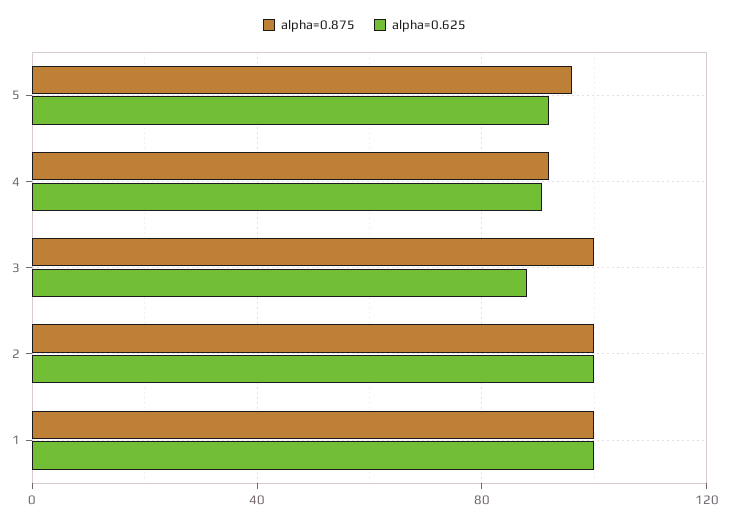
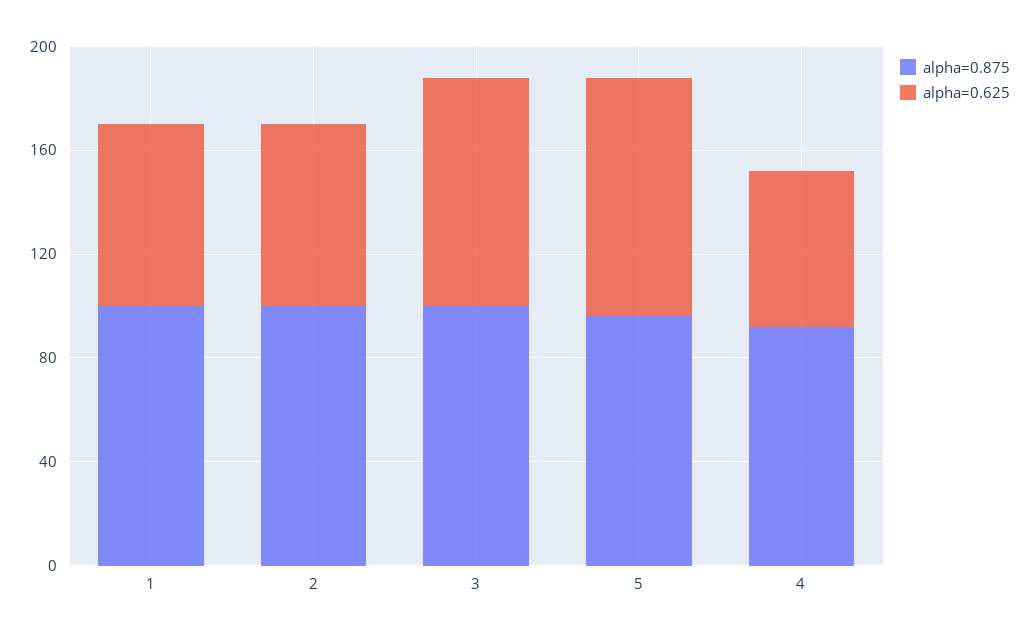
  {
    "alpha=0.875": {
      "5": 95,
      "4": 90,
      "3": 100,
      "2": 100,
      "1": 100
    },
    "alpha=0.625": {
      "5": 90,
-     "4": 90,
+     "4": 60,
      "3": 90,
-     "2": 100,
+     "2": 70,
-     "1": 100
+     "1": 70
    }
  }

